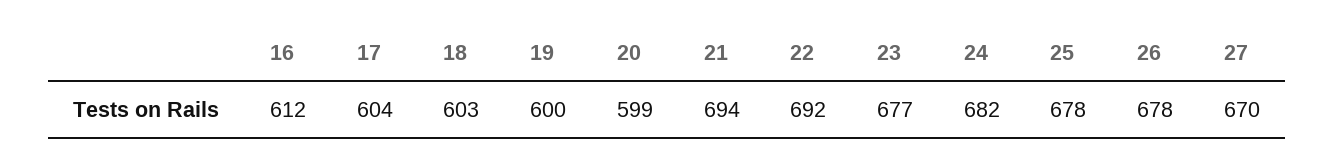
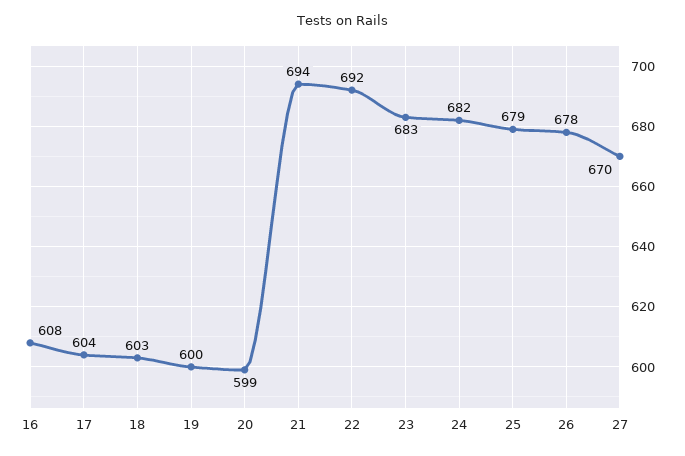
  {
-   "16": 612,
+   "16": 608,
    "17": 604,
    "18": 603,
    "19": 600,
    "20": 599,
    "21": 694,
    "22": 692,
-   "23": 677,
+   "23": 683,
    "24": 682,
-   "25": 678,
+   "25": 679,
    "26": 678,
    "27": 670
  }

